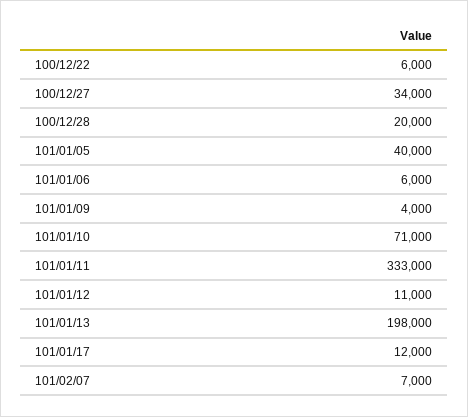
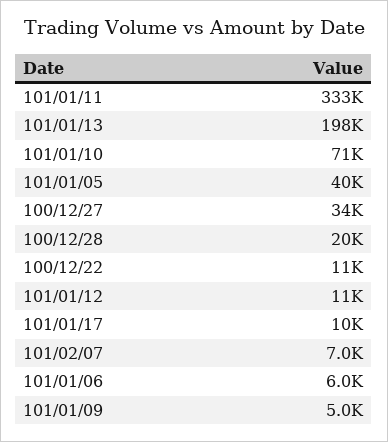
  {
-   "100/12/22": 6000,
+   "100/12/22": 11000,
    "100/12/27": 34000,
    "100/12/28": 20000,
    "101/01/05": 40000,
    "101/01/06": 6000,
-   "101/01/09": 4000,
+   "101/01/09": 5000,
    "101/01/10": 71000,
    "101/01/11": 333000,
    "101/01/12": 11000,
    "101/01/13": 198000,
-   "101/01/17": 12000,
+   "101/01/17": 10000,
    "101/02/07": 7000
  }

